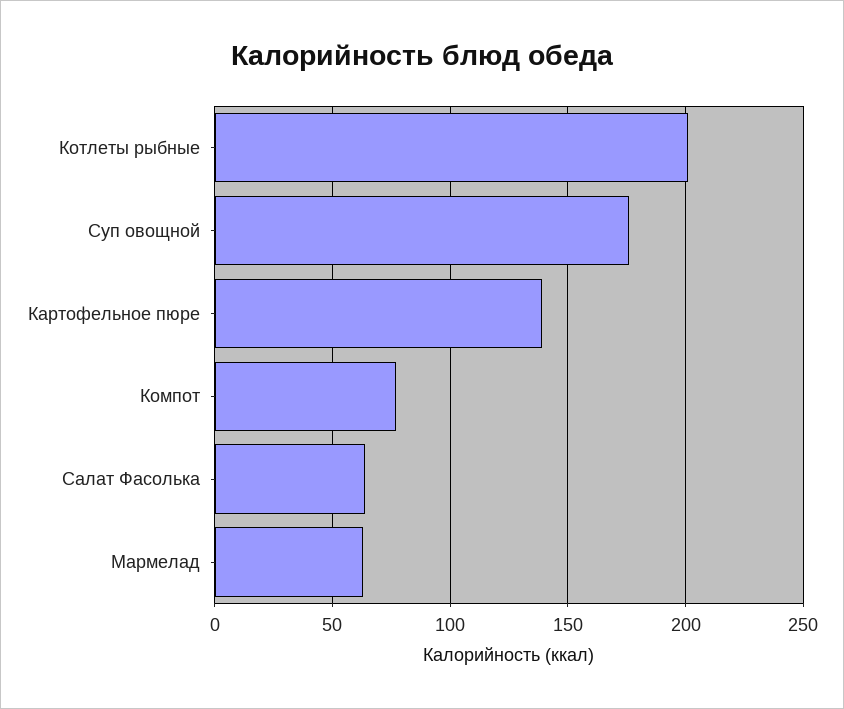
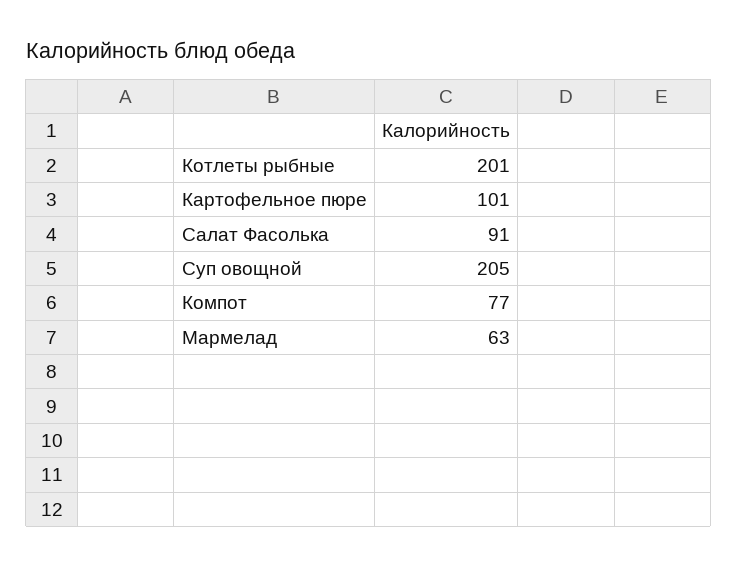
  {
    "Котлеты рыбные": 201,
-   "Суп овощной": 175,
+   "Суп овощной": 205,
-   "Картофельное пюре": 140,
+   "Картофельное пюре": 101,
    "Компот": 77,
-   "Салат Фасолька": 65,
+   "Салат Фасолька": 91,
    "Мармелад": 63
  }

